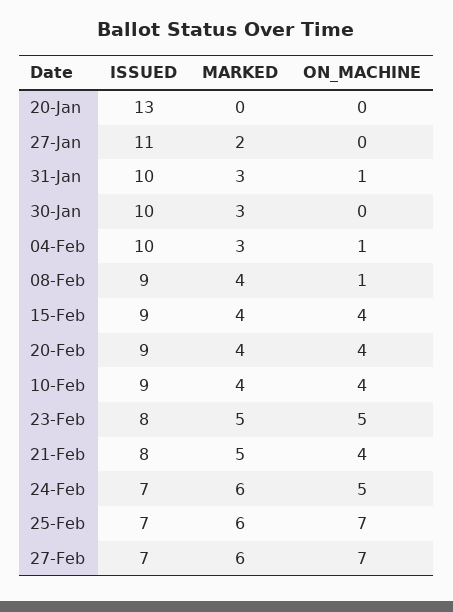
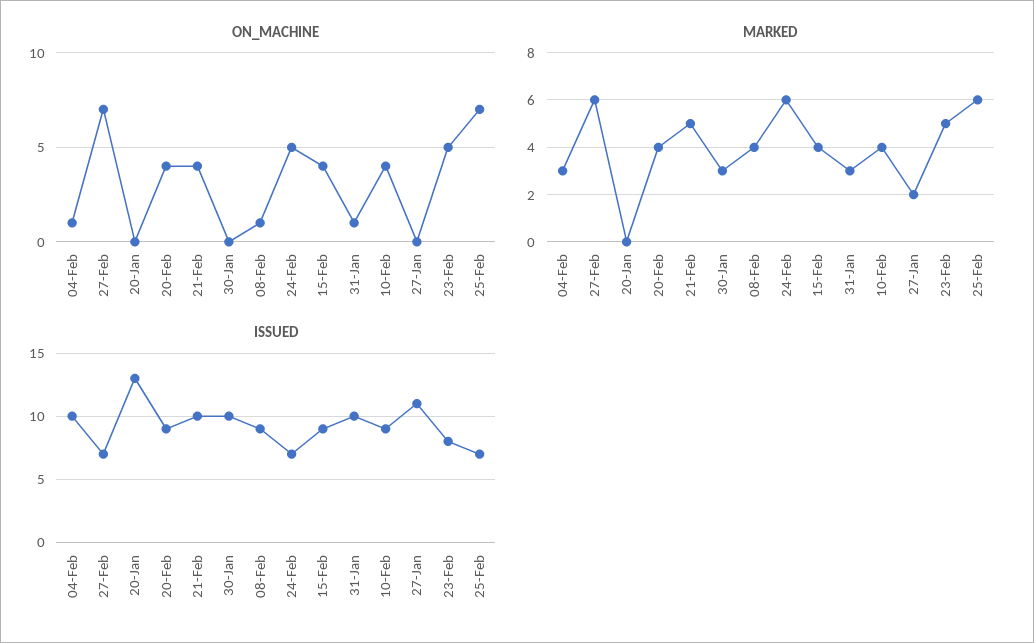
  {
    "ISSUED": {
      "20-Jan": 13,
      "27-Jan": 11,
      "31-Jan": 10,
      "30-Jan": 10,
      "04-Feb": 10,
      "08-Feb": 9,
      "15-Feb": 9,
      "20-Feb": 9,
      "10-Feb": 9,
      "23-Feb": 8,
-     "21-Feb": 8,
+     "21-Feb": 10,
      "24-Feb": 7,
      "25-Feb": 7,
      "27-Feb": 7
    },
    "MARKED": {
      "20-Jan": 0,
      "27-Jan": 2,
      "31-Jan": 3,
      "30-Jan": 3,
      "04-Feb": 3,
      "08-Feb": 4,
      "15-Feb": 4,
      "20-Feb": 4,
      "10-Feb": 4,
      "23-Feb": 5,
      "21-Feb": 5,
      "24-Feb": 6,
      "25-Feb": 6,
      "27-Feb": 6
    },
    "ON_MACHINE": {
      "20-Jan": 0,
      "27-Jan": 0,
      "31-Jan": 1,
      "30-Jan": 0,
      "04-Feb": 1,
      "08-Feb": 1,
      "15-Feb": 4,
      "20-Feb": 4,
      "10-Feb": 4,
      "23-Feb": 5,
      "21-Feb": 4,
      "24-Feb": 5,
      "25-Feb": 7,
      "27-Feb": 7
    }
  }

